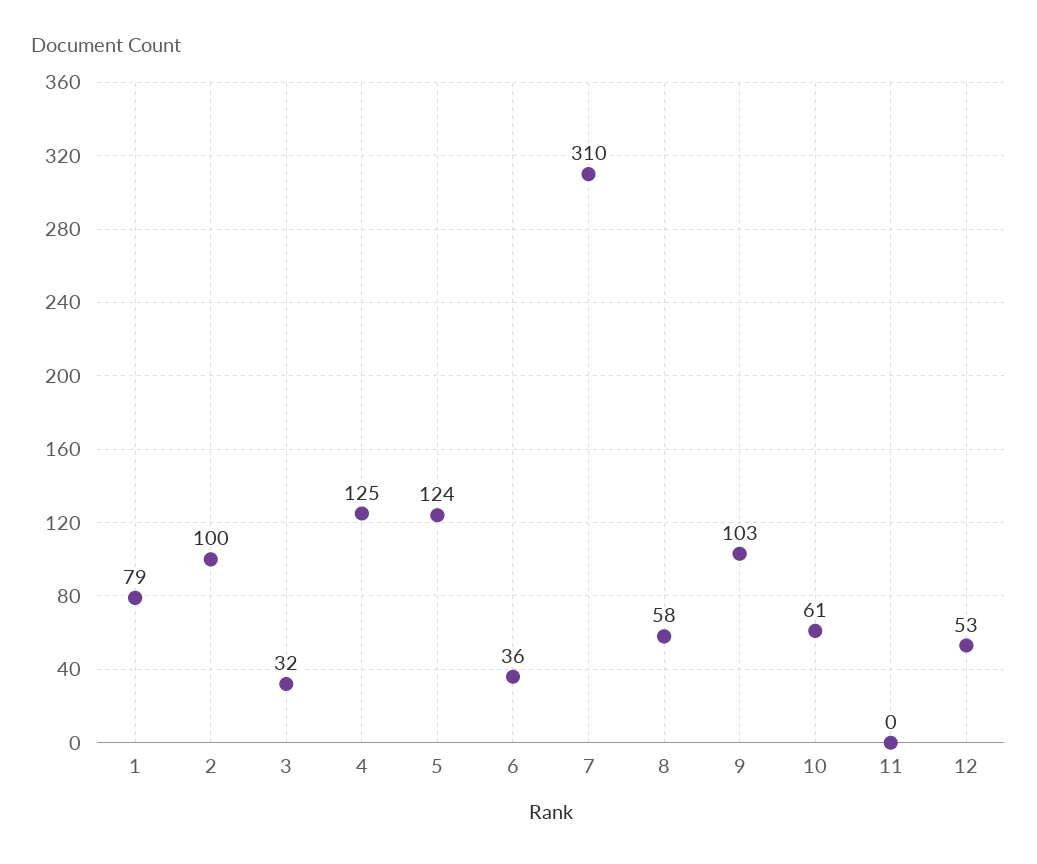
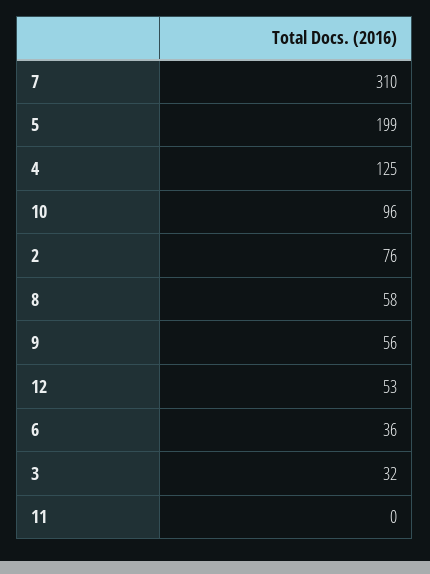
  {
-   "1": 79,
-   "2": 100,
+   "2": 76,
    "3": 32,
    "4": 125,
-   "5": 124,
+   "5": 199,
    "6": 36,
    "7": 310,
    "8": 58,
-   "9": 103,
+   "9": 56,
-   "10": 61,
+   "10": 96,
    "11": 0,
    "12": 53
  }

